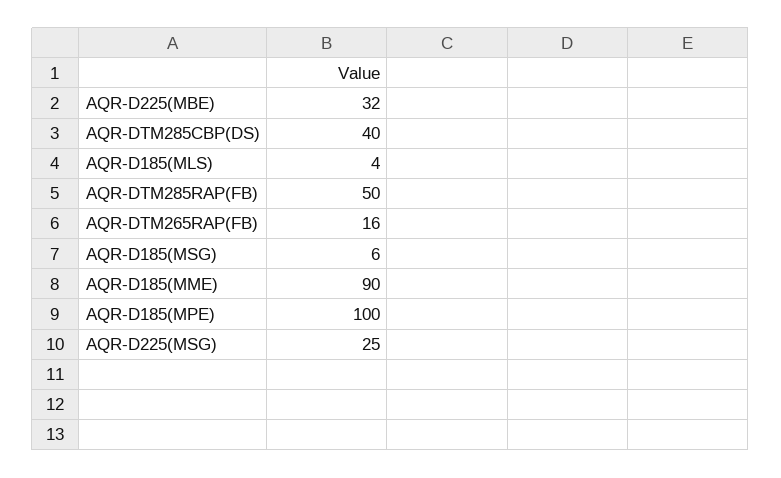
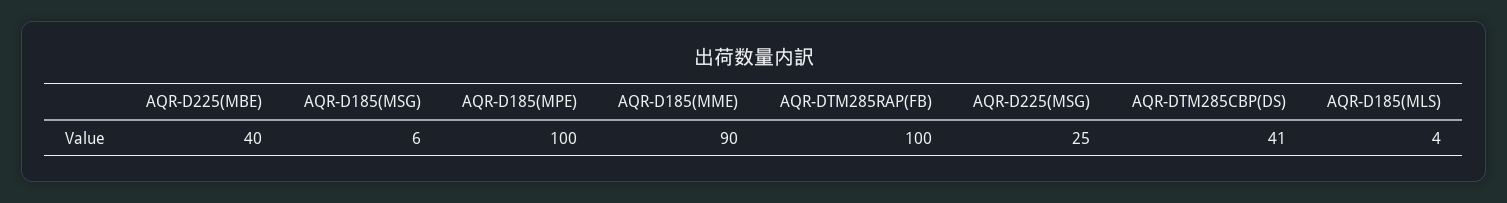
  {
-   "AQR-D225(MBE)": 32,
+   "AQR-D225(MBE)": 40,
-   "AQR-DTM285CBP(DS)": 40,
+   "AQR-DTM285CBP(DS)": 41,
    "AQR-D185(MLS)": 4,
-   "AQR-DTM285RAP(FB)": 50,
+   "AQR-DTM285RAP(FB)": 100,
-   "AQR-DTM265RAP(FB)": 16,
    "AQR-D185(MSG)": 6,
    "AQR-D185(MME)": 90,
    "AQR-D185(MPE)": 100,
    "AQR-D225(MSG)": 25
  }

